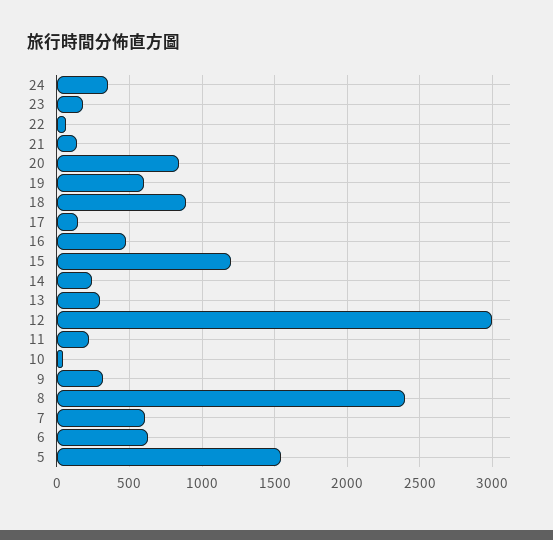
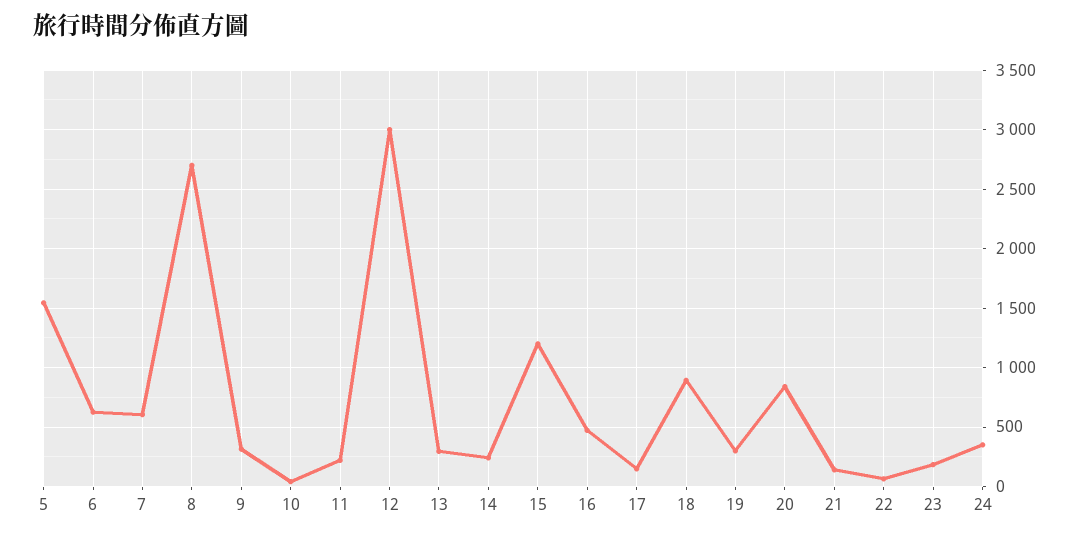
  {
    "24": 350,
    "23": 200,
    "22": 50,
    "21": 150,
    "20": 850,
-   "19": 600,
+   "19": 300,
    "18": 900,
    "17": 150,
    "16": 450,
    "15": 1200,
    "14": 250,
    "13": 300,
    "12": 3000,
    "11": 200,
    "10": 50,
    "9": 300,
-   "8": 2400,
+   "8": 2700,
    "7": 600,
    "6": 650,
    "5": 1550
  }

